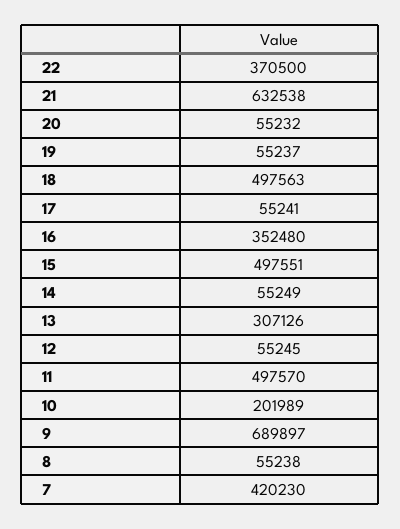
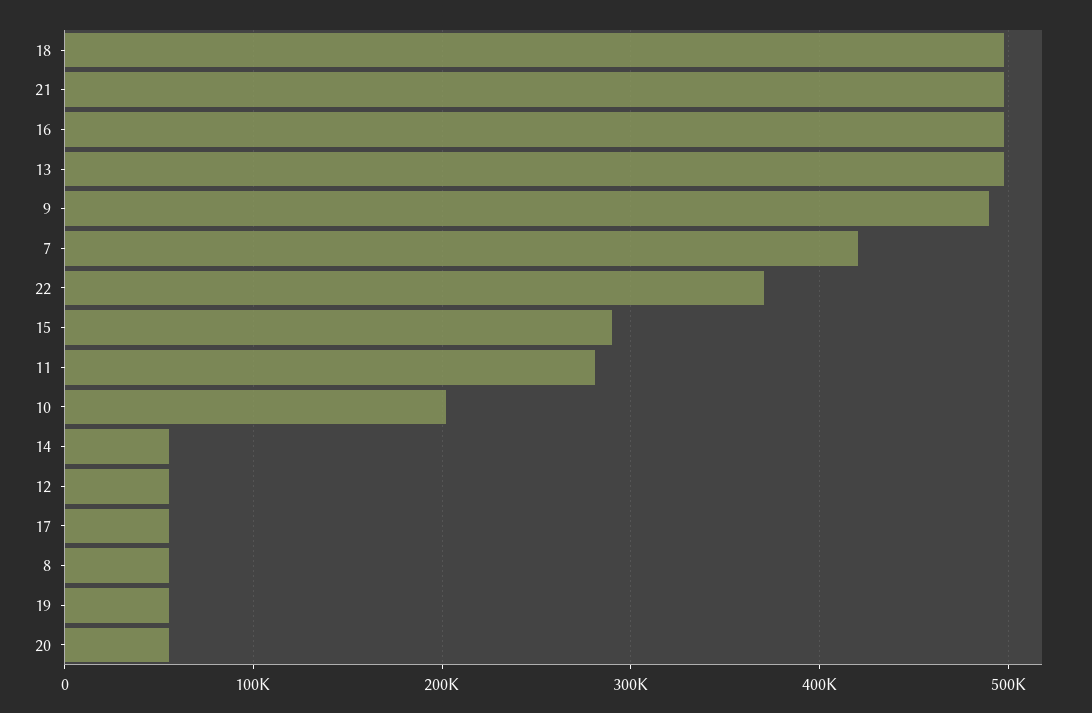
  {
    "22": 370500,
-   "21": 632538,
+   "21": 500000,
    "20": 55232,
    "19": 55237,
    "18": 497563,
    "17": 55241,
-   "16": 352480,
+   "16": 500000,
-   "15": 497551,
+   "15": 290000,
    "14": 55249,
-   "13": 307126,
+   "13": 500000,
    "12": 55245,
-   "11": 497570,
+   "11": 280000,
    "10": 201989,
-   "9": 689897,
+   "9": 490000,
    "8": 55238,
    "7": 420230
  }

